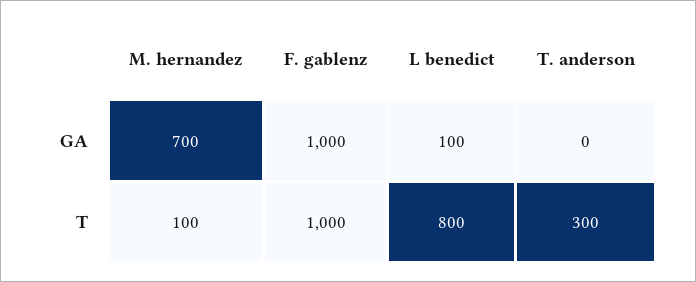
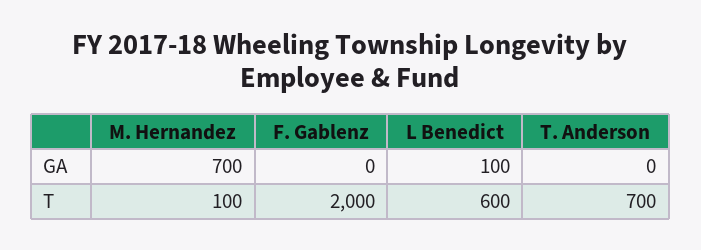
  {
    "M. hernandez": {
      "GA": 700,
      "T": 100
    },
    "F. gablenz": {
-     "GA": 1000,
+     "GA": 0,
-     "T": 1000
+     "T": 2000
    },
    "L benedict": {
      "GA": 100,
-     "T": 800
+     "T": 600
    },
    "T. anderson": {
      "GA": 0,
-     "T": 300
+     "T": 700
    }
  }

